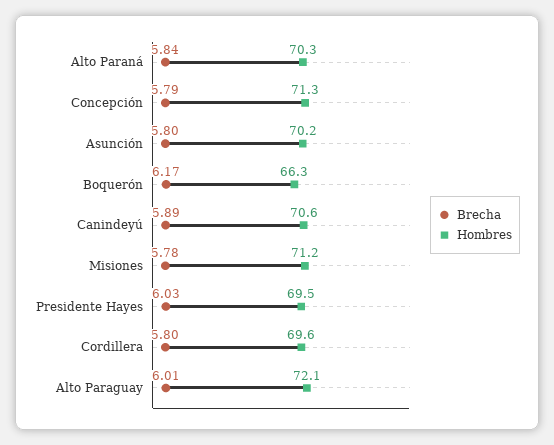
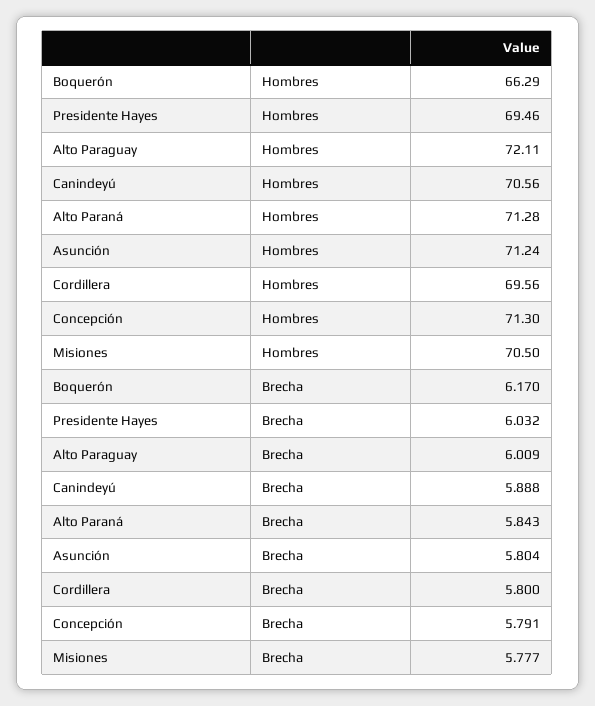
  {
    "Brecha": {
      "Alto Paraná": 5.843,
      "Concepción": 5.791,
      "Asunción": 5.804,
      "Boquerón": 6.17,
      "Canindeyú": 5.888,
      "Misiones": 5.777,
      "Presidente Hayes": 6.032,
      "Cordillera": 5.8,
      "Alto Paraguay": 6.009
    },
    "Hombres": {
-     "Alto Paraná": 70.3,
+     "Alto Paraná": 71.28,
      "Concepción": 71.3,
-     "Asunción": 70.2,
+     "Asunción": 71.24,
      "Boquerón": 66.29,
      "Canindeyú": 70.56,
-     "Misiones": 71.2,
+     "Misiones": 70.5,
      "Presidente Hayes": 69.46,
      "Cordillera": 69.56,
      "Alto Paraguay": 72.11
    }
  }

